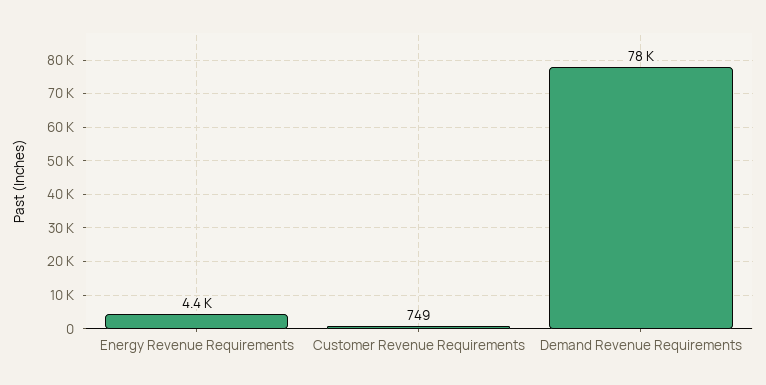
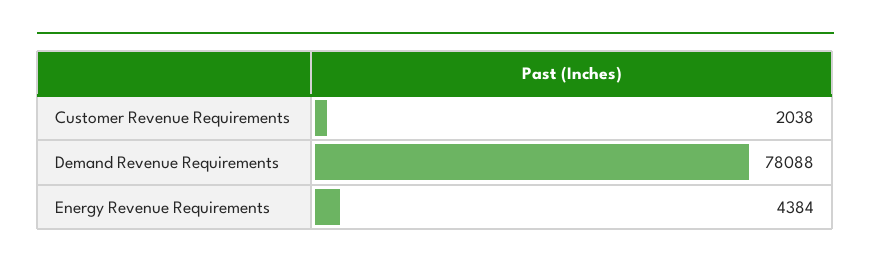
  {
    "Energy Revenue Requirements": 4384,
-   "Customer Revenue Requirements": 749,
+   "Customer Revenue Requirements": 2038,
    "Demand Revenue Requirements": 78088
  }

